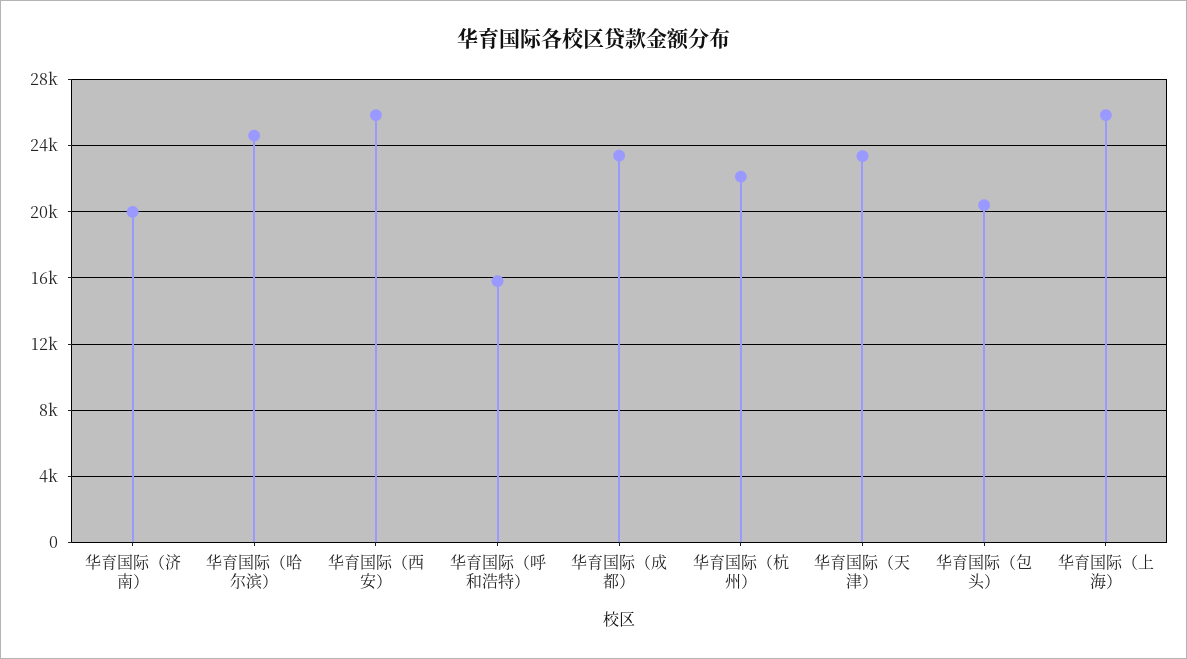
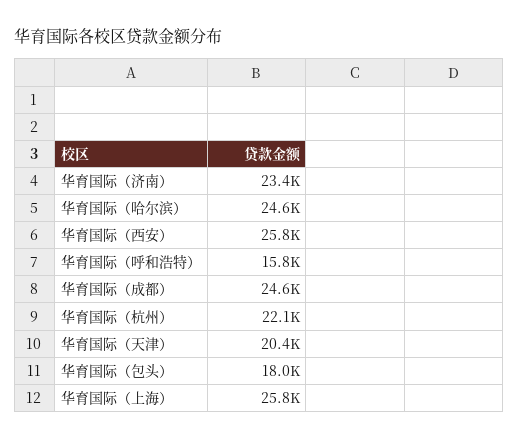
  {
-   "华育国际（济南）": 20000,
+   "华育国际（济南）": 23400,
    "华育国际（哈尔滨）": 24600,
    "华育国际（西安）": 25800,
    "华育国际（呼和浩特）": 15800,
-   "华育国际（成都）": 23500,
+   "华育国际（成都）": 24600,
    "华育国际（杭州）": 22100,
-   "华育国际（天津）": 23500,
+   "华育国际（天津）": 20400,
-   "华育国际（包头）": 20500,
+   "华育国际（包头）": 18000,
    "华育国际（上海）": 25800
  }

